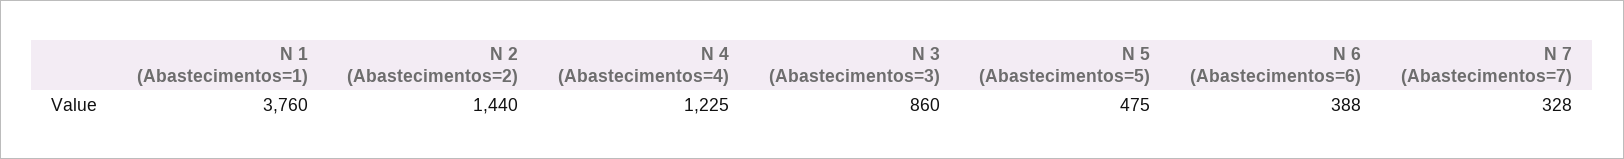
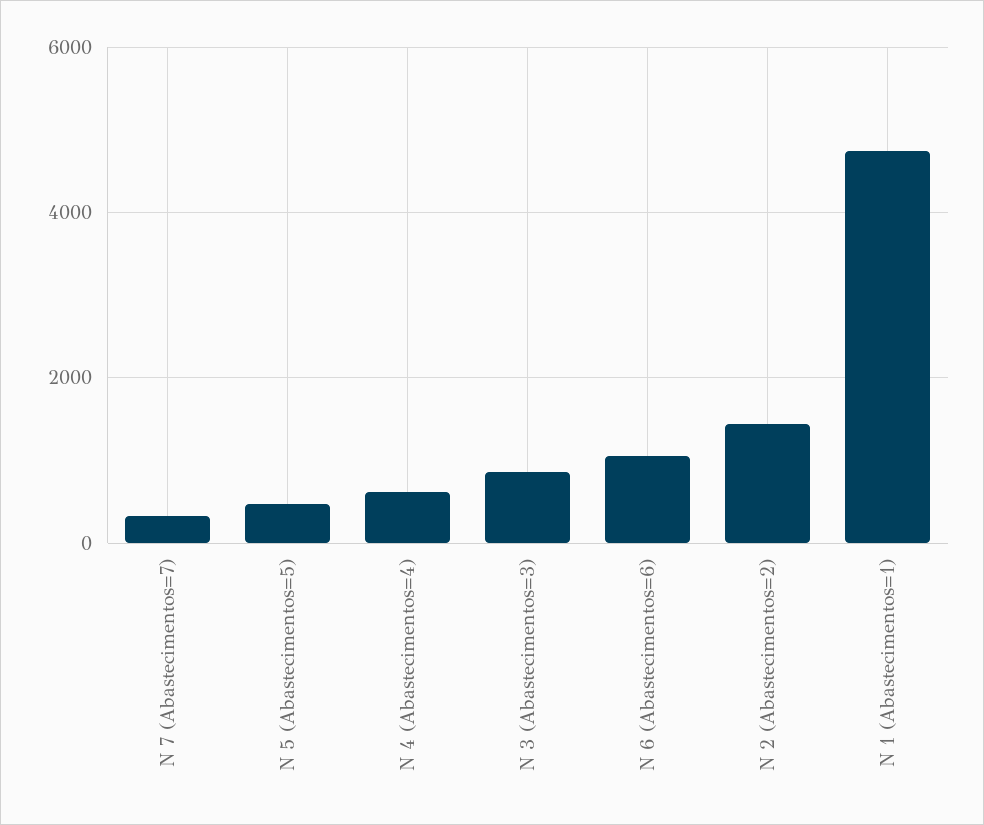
  {
-   "N 1 (Abastecimentos=1)": 3760,
+   "N 1 (Abastecimentos=1)": 4800,
    "N 2 (Abastecimentos=2)": 1440,
-   "N 4 (Abastecimentos=4)": 1225,
+   "N 4 (Abastecimentos=4)": 600,
    "N 3 (Abastecimentos=3)": 860,
    "N 5 (Abastecimentos=5)": 475,
-   "N 6 (Abastecimentos=6)": 388,
+   "N 6 (Abastecimentos=6)": 1000,
    "N 7 (Abastecimentos=7)": 328
  }

